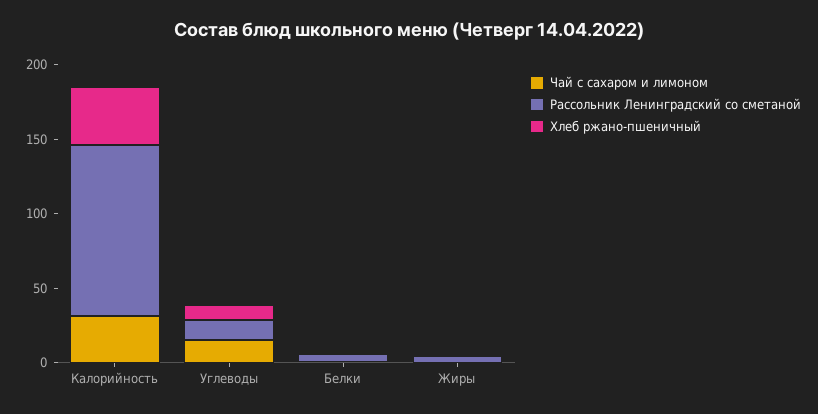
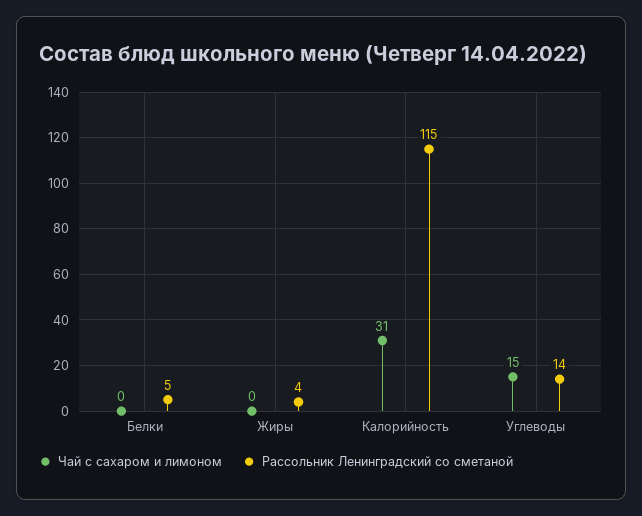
  {
    "Чай с сахаром и лимоном": {
      "Калорийность": 31,
      "Углеводы": 15,
      "Белки": 0,
      "Жиры": 0
    },
    "Рассольник Ленинградский со сметаной": {
      "Калорийность": 115,
      "Углеводы": 14,
      "Белки": 5,
      "Жиры": 4
-   },
+   }
-   "Хлеб ржано-пшеничный": {
-     "Калорийность": 40,
-     "Углеводы": 10,
-     "Белки": 0,
-     "Жиры": 0
-   }
  }

